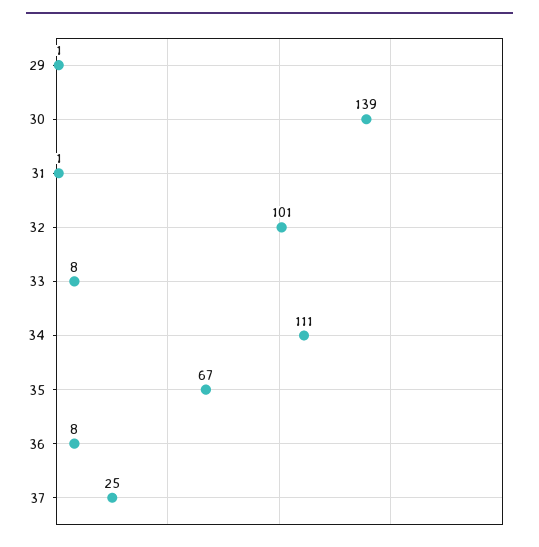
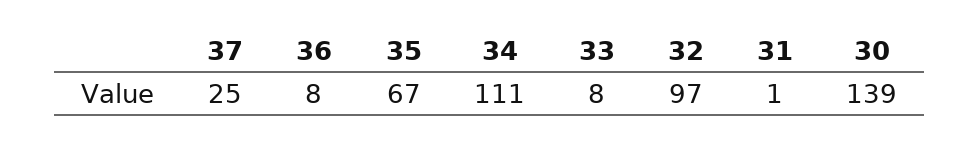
  {
-   "29": 1,
    "30": 139,
    "31": 1,
-   "32": 101,
+   "32": 97,
    "33": 8,
    "34": 111,
    "35": 67,
    "36": 8,
    "37": 25
  }

